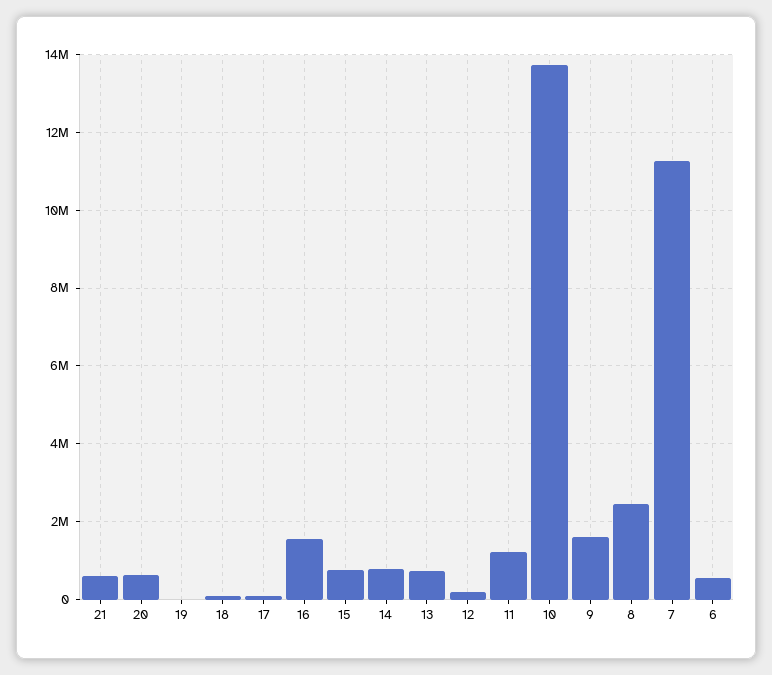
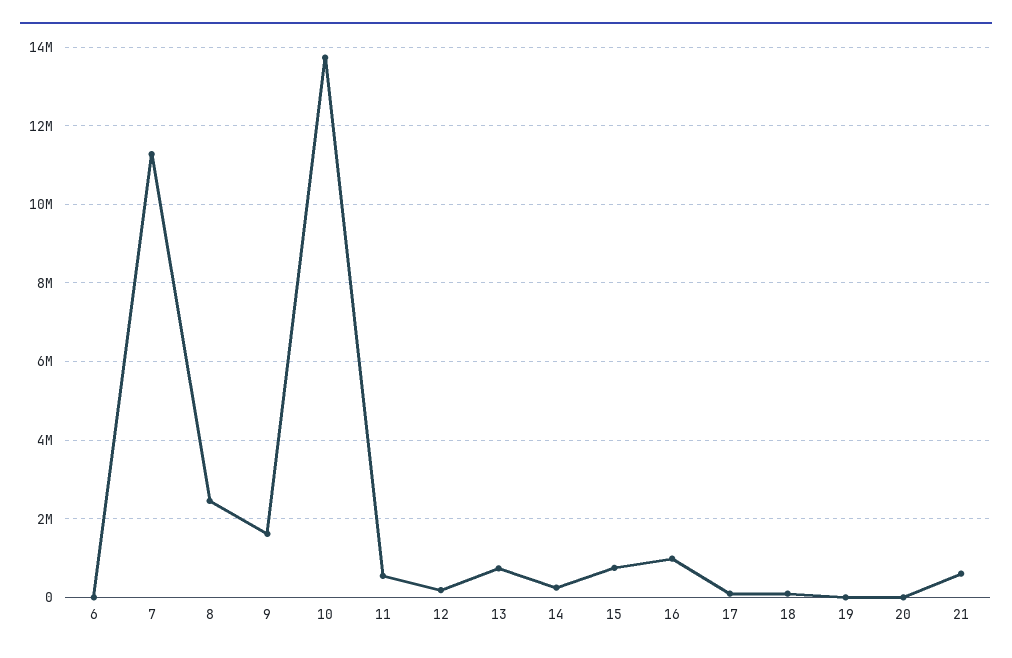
  {
    "21": 600000,
-   "20": 600000,
+   "20": 0,
    "19": 0,
    "18": 200000,
    "17": 200000,
-   "16": 1600000,
+   "16": 1000000,
    "15": 800000,
-   "14": 800000,
+   "14": 200000,
    "13": 800000,
    "12": 200000,
-   "11": 1200000,
+   "11": 600000,
    "10": 13800000,
    "9": 1600000,
    "8": 2400000,
    "7": 11200000,
-   "6": 600000
+   "6": 0
  }

